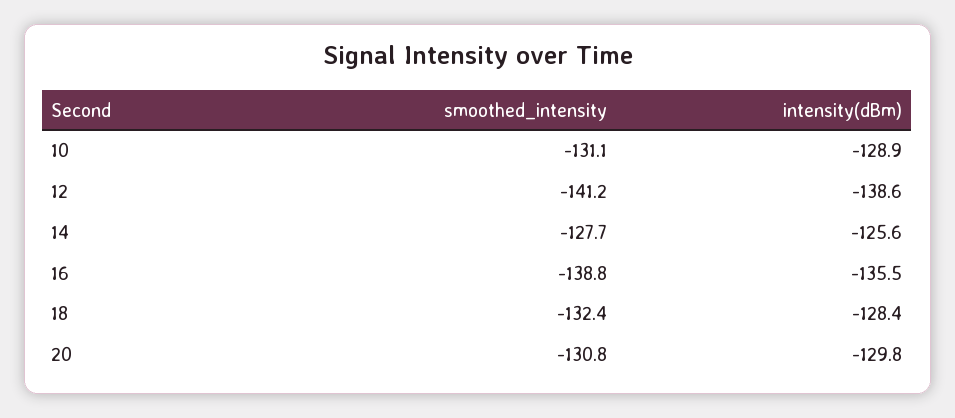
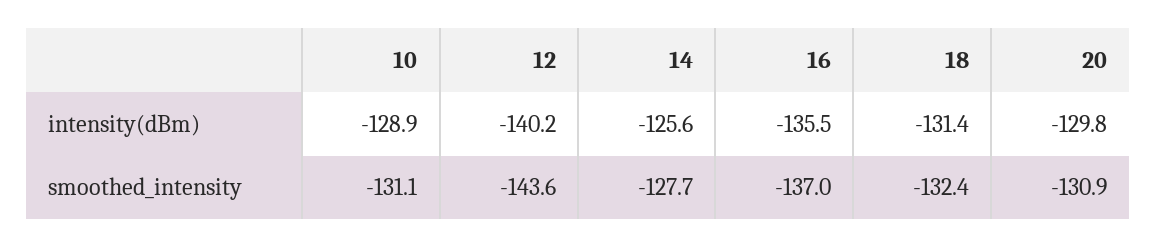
  {
    "smoothed_intensity": {
      "10": -131.1,
-     "12": -141.2,
+     "12": -143.6,
      "14": -127.7,
-     "16": -138.8,
+     "16": -137,
      "18": -132.4,
-     "20": -130.8
+     "20": -130.9
    },
    "intensity(dBm)": {
      "10": -128.9,
-     "12": -138.6,
+     "12": -140.2,
      "14": -125.6,
      "16": -135.5,
-     "18": -128.4,
+     "18": -131.4,
      "20": -129.8
    }
  }

